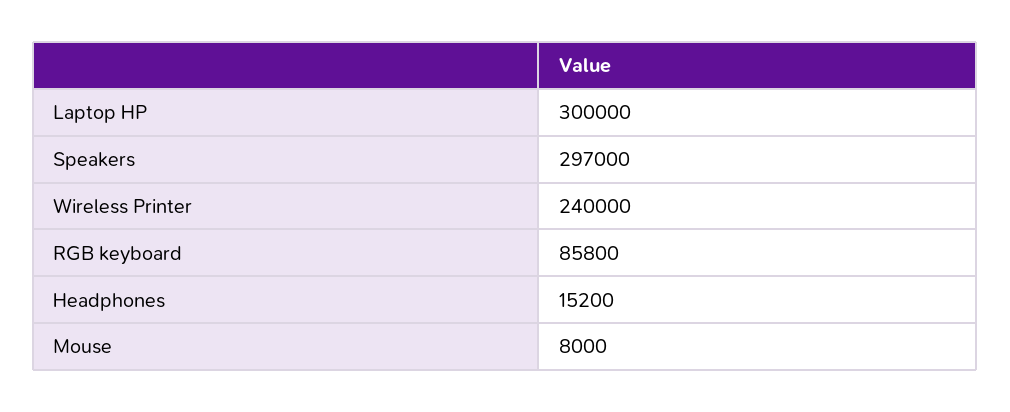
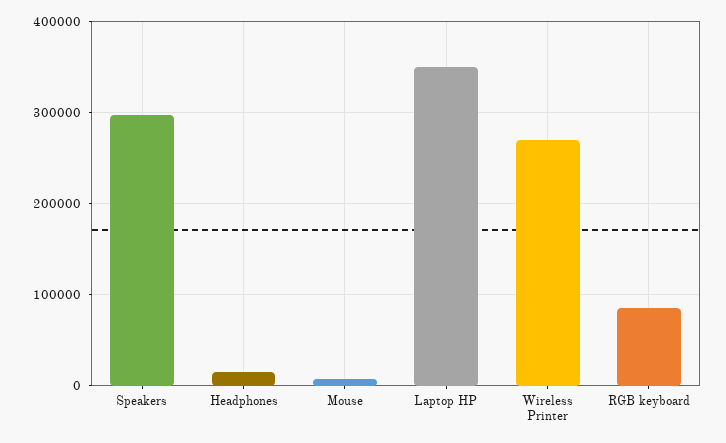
  {
-   "Laptop HP": 300000,
+   "Laptop HP": 350000,
    "Speakers": 297000,
-   "Wireless Printer": 240000,
+   "Wireless Printer": 270000,
    "RGB keyboard": 85800,
    "Headphones": 15200,
    "Mouse": 8000
  }

